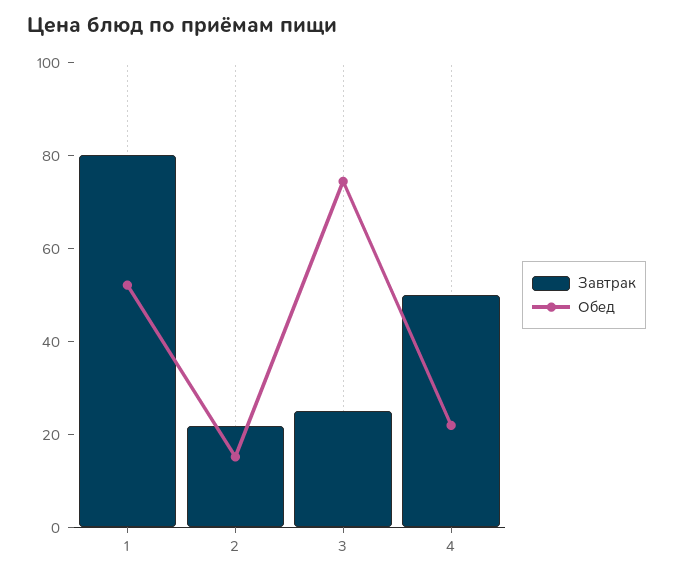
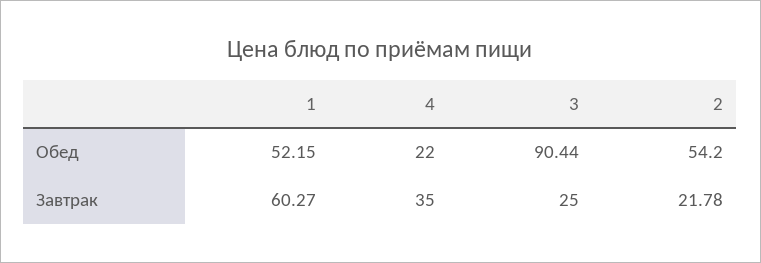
  {
    "Завтрак": {
-     "1": 80,
+     "1": 60.27,
      "2": 21.78,
      "3": 25,
-     "4": 50
+     "4": 35
    },
    "Обед": {
      "1": 52.15,
-     "2": 15,
+     "2": 54.2,
-     "3": 75,
+     "3": 90.44,
      "4": 22
    }
  }

